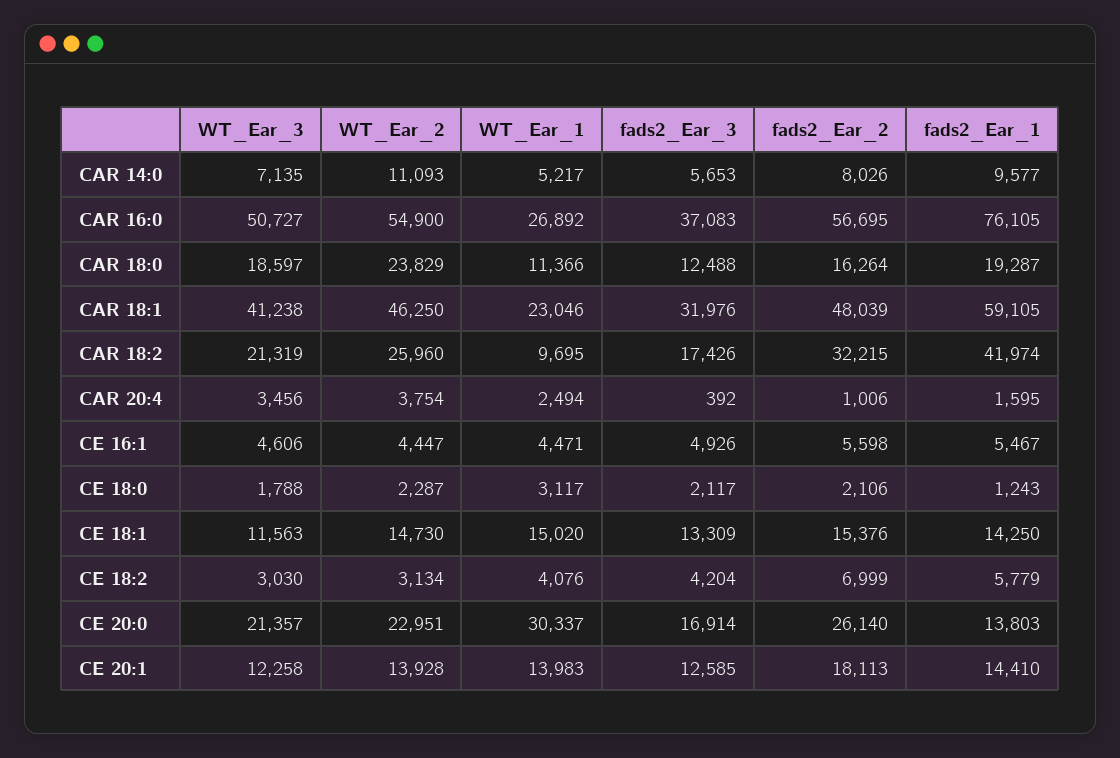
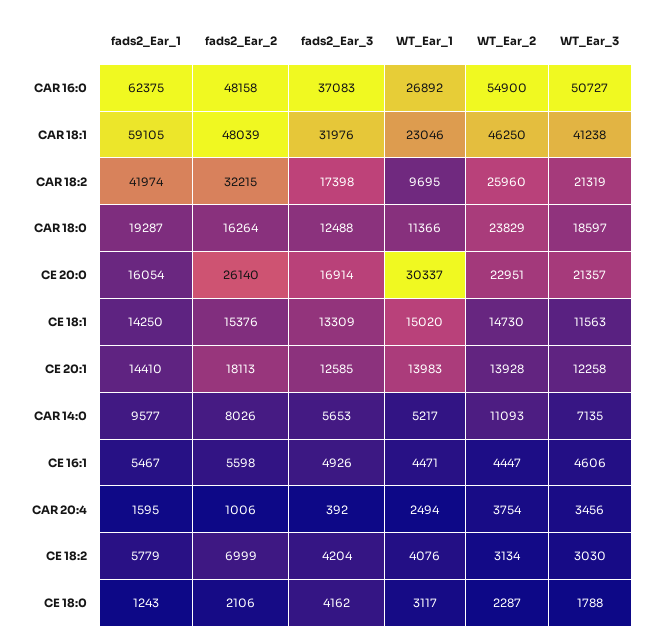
  {
    "WT_Ear_3": {
      "CAR 14:0": 7135,
      "CAR 16:0": 50727,
      "CAR 18:0": 18597,
      "CAR 18:1": 41238,
      "CAR 18:2": 21319,
      "CAR 20:4": 3456,
      "CE 16:1": 4606,
      "CE 18:0": 1788,
      "CE 18:1": 11563,
      "CE 18:2": 3030,
      "CE 20:0": 21357,
      "CE 20:1": 12258
    },
    "WT_Ear_2": {
      "CAR 14:0": 11093,
      "CAR 16:0": 54900,
      "CAR 18:0": 23829,
      "CAR 18:1": 46250,
      "CAR 18:2": 25960,
      "CAR 20:4": 3754,
      "CE 16:1": 4447,
      "CE 18:0": 2287,
      "CE 18:1": 14730,
      "CE 18:2": 3134,
      "CE 20:0": 22951,
      "CE 20:1": 13928
    },
    "WT_Ear_1": {
      "CAR 14:0": 5217,
      "CAR 16:0": 26892,
      "CAR 18:0": 11366,
      "CAR 18:1": 23046,
      "CAR 18:2": 9695,
      "CAR 20:4": 2494,
      "CE 16:1": 4471,
      "CE 18:0": 3117,
      "CE 18:1": 15020,
      "CE 18:2": 4076,
      "CE 20:0": 30337,
      "CE 20:1": 13983
    },
    "fads2_Ear_3": {
      "CAR 14:0": 5653,
      "CAR 16:0": 37083,
      "CAR 18:0": 12488,
      "CAR 18:1": 31976,
-     "CAR 18:2": 17426,
+     "CAR 18:2": 17398,
      "CAR 20:4": 392,
      "CE 16:1": 4926,
-     "CE 18:0": 2117,
+     "CE 18:0": 4162,
      "CE 18:1": 13309,
      "CE 18:2": 4204,
      "CE 20:0": 16914,
      "CE 20:1": 12585
    },
    "fads2_Ear_2": {
      "CAR 14:0": 8026,
-     "CAR 16:0": 56695,
+     "CAR 16:0": 48158,
      "CAR 18:0": 16264,
      "CAR 18:1": 48039,
      "CAR 18:2": 32215,
      "CAR 20:4": 1006,
      "CE 16:1": 5598,
      "CE 18:0": 2106,
      "CE 18:1": 15376,
      "CE 18:2": 6999,
      "CE 20:0": 26140,
      "CE 20:1": 18113
    },
    "fads2_Ear_1": {
      "CAR 14:0": 9577,
-     "CAR 16:0": 76105,
+     "CAR 16:0": 62375,
      "CAR 18:0": 19287,
      "CAR 18:1": 59105,
      "CAR 18:2": 41974,
      "CAR 20:4": 1595,
      "CE 16:1": 5467,
      "CE 18:0": 1243,
      "CE 18:1": 14250,
      "CE 18:2": 5779,
-     "CE 20:0": 13803,
+     "CE 20:0": 16054,
      "CE 20:1": 14410
    }
  }

